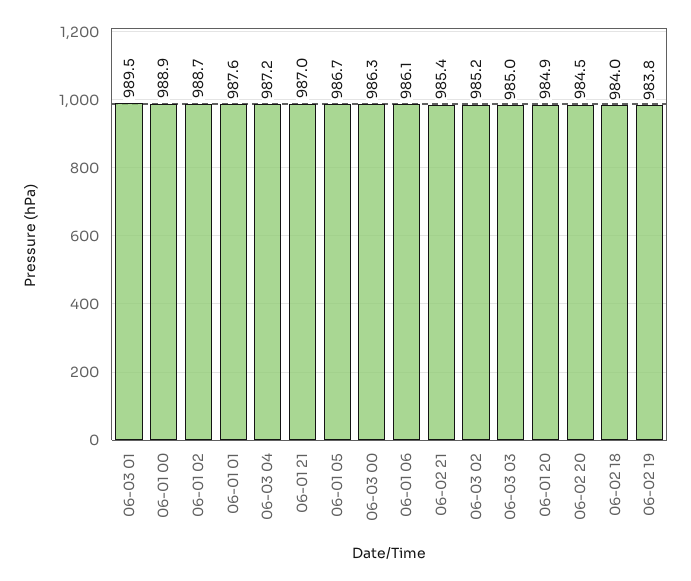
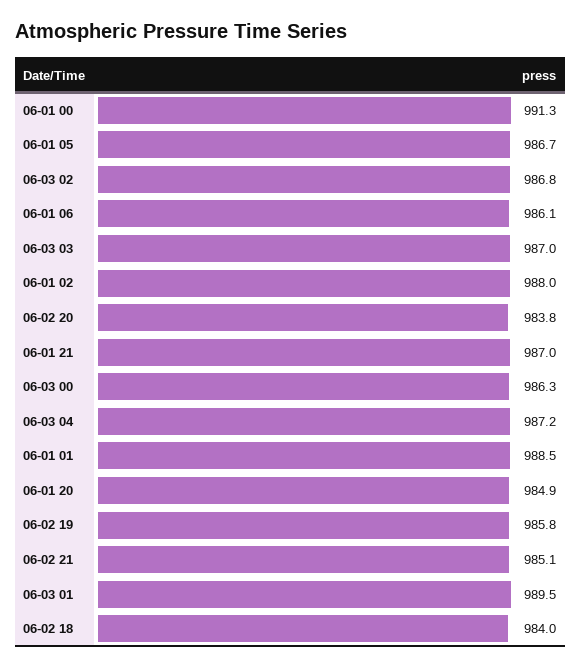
  {
    "06-03 01": 989.5,
-   "06-01 00": 988.9,
+   "06-01 00": 991.3,
-   "06-01 02": 988.7,
+   "06-01 02": 988,
-   "06-01 01": 987.6,
+   "06-01 01": 988.5,
    "06-03 04": 987.2,
    "06-01 21": 987,
    "06-01 05": 986.7,
    "06-03 00": 986.3,
    "06-01 06": 986.1,
-   "06-02 21": 985.4,
+   "06-02 21": 985.1,
-   "06-03 02": 985.2,
+   "06-03 02": 986.8,
-   "06-03 03": 985,
+   "06-03 03": 987,
    "06-01 20": 984.9,
-   "06-02 20": 984.5,
+   "06-02 20": 983.8,
    "06-02 18": 984,
-   "06-02 19": 983.8
+   "06-02 19": 985.8
  }

